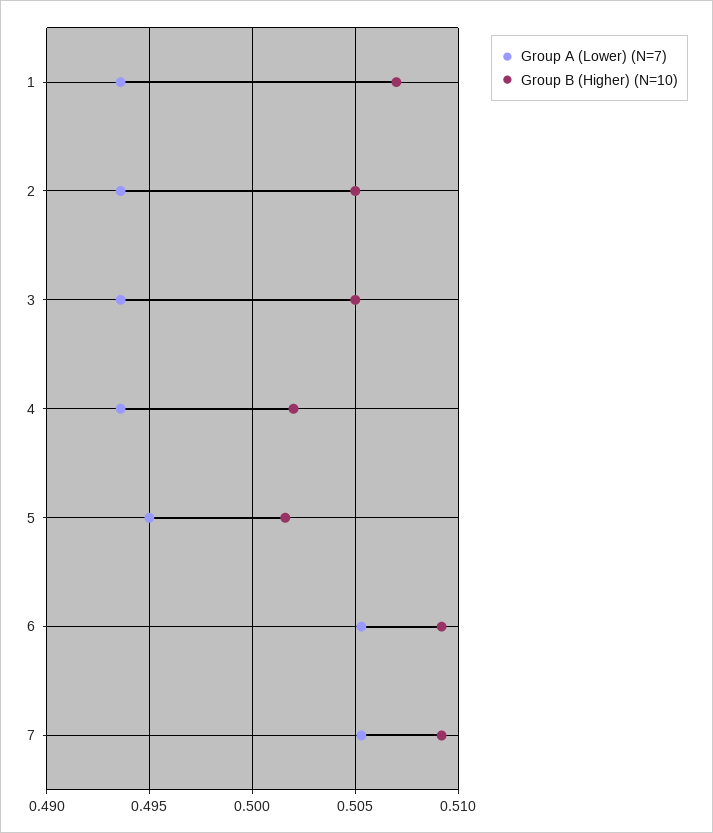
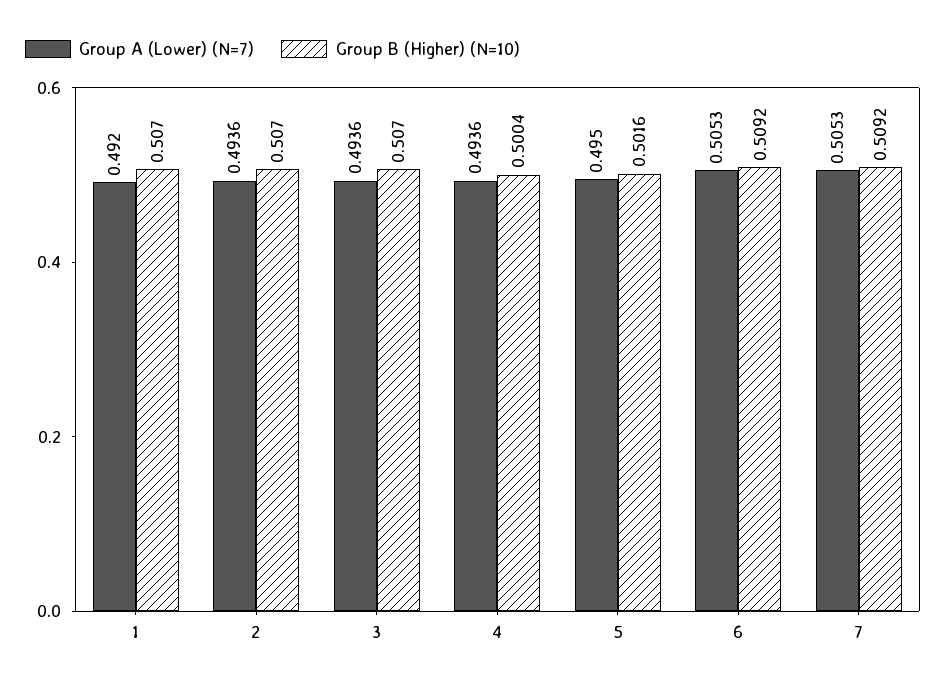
  {
    "Group A (Lower) (N=7)": {
-     "1": 0.4935,
+     "1": 0.492,
      "2": 0.4936,
      "3": 0.4936,
      "4": 0.4936,
      "5": 0.495,
      "6": 0.5053,
      "7": 0.5053
    },
    "Group B (Higher) (N=10)": {
      "1": 0.507,
-     "2": 0.505,
+     "2": 0.507,
-     "3": 0.505,
+     "3": 0.507,
-     "4": 0.502,
+     "4": 0.5004,
      "5": 0.5016,
      "6": 0.5092,
      "7": 0.5092
    }
  }

